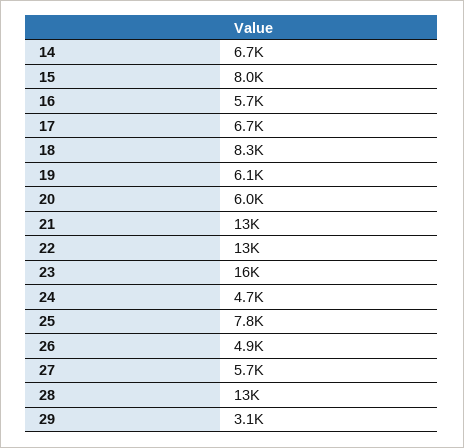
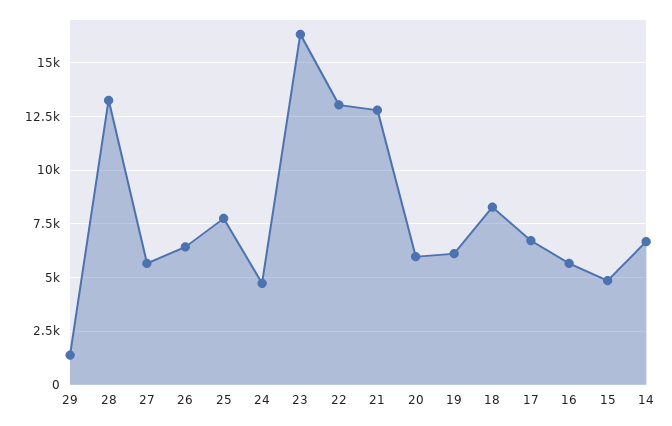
  {
    "14": 6700,
-   "15": 8000,
+   "15": 5000,
    "16": 5700,
    "17": 6700,
    "18": 8300,
    "19": 6100,
    "20": 6000,
    "21": 13000,
    "22": 13000,
    "23": 16000,
    "24": 4700,
    "25": 7800,
-   "26": 4900,
+   "26": 6500,
    "27": 5700,
    "28": 13000,
-   "29": 3100
+   "29": 1500
  }

